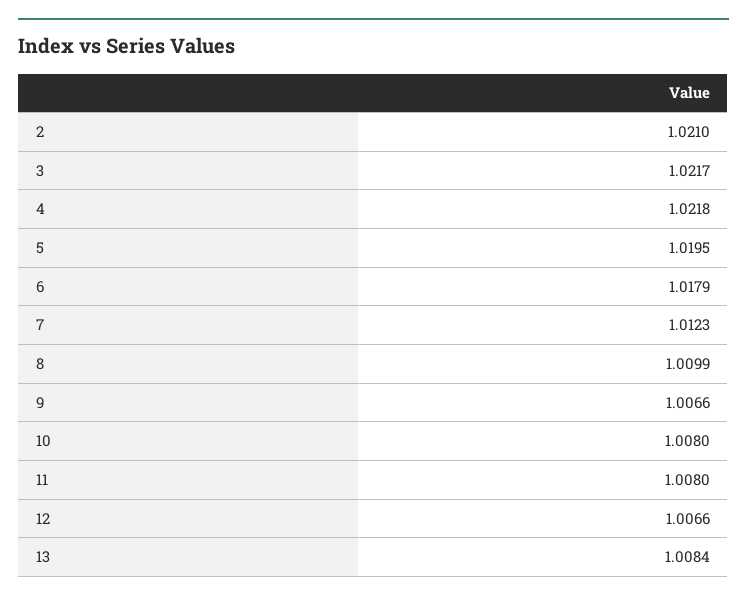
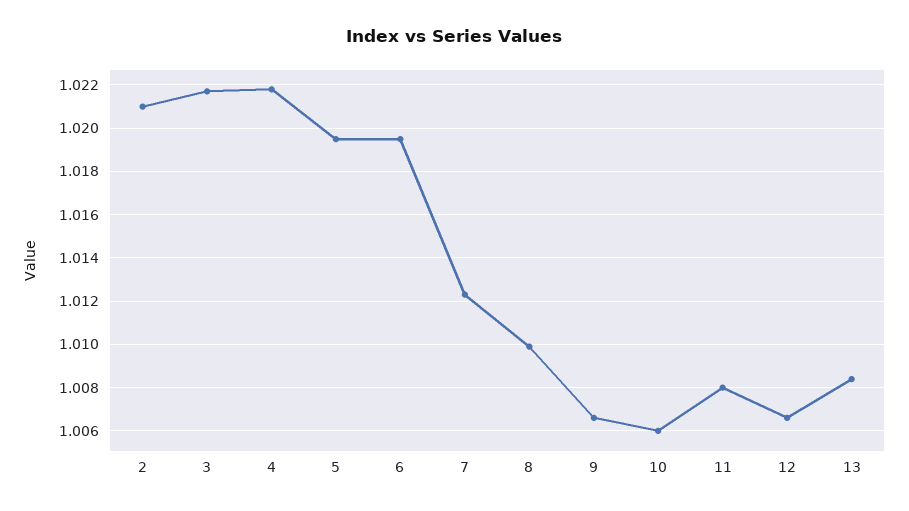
  {
    "2": 1.021,
    "3": 1.0217,
    "4": 1.0218,
    "5": 1.0195,
-   "6": 1.0179,
+   "6": 1.0195,
    "7": 1.0123,
    "8": 1.0099,
    "9": 1.0066,
-   "10": 1.008,
+   "10": 1.006,
    "11": 1.008,
    "12": 1.0066,
    "13": 1.0084
  }

